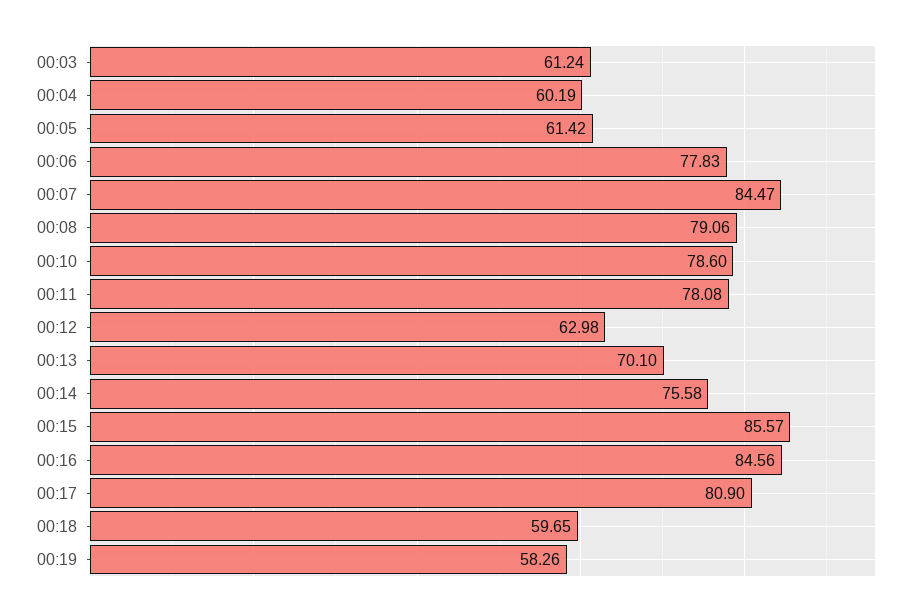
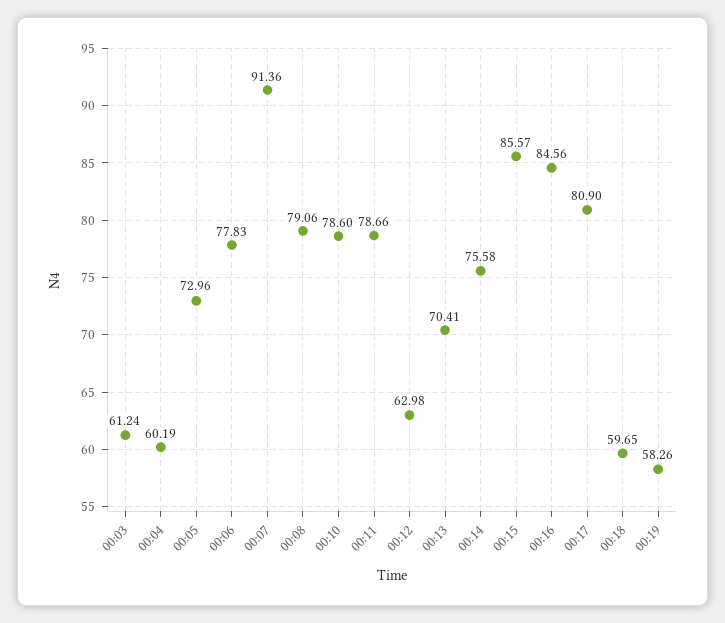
  {
    "00:03": 61.24,
    "00:04": 60.19,
-   "00:05": 61.42,
+   "00:05": 72.96,
    "00:06": 77.83,
-   "00:07": 84.47,
+   "00:07": 91.36,
    "00:08": 79.06,
    "00:10": 78.6,
-   "00:11": 78.08,
+   "00:11": 78.66,
    "00:12": 62.98,
-   "00:13": 70.1,
+   "00:13": 70.41,
    "00:14": 75.58,
    "00:15": 85.57,
    "00:16": 84.56,
    "00:17": 80.9,
    "00:18": 59.65,
    "00:19": 58.26
  }

